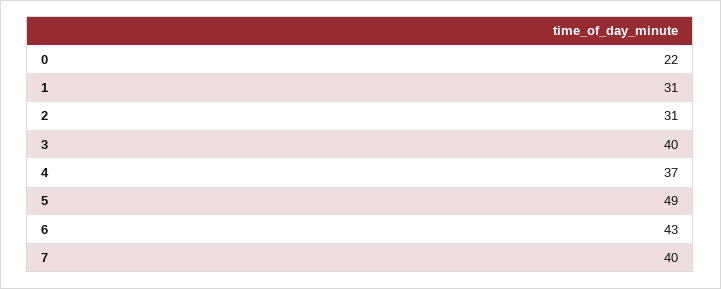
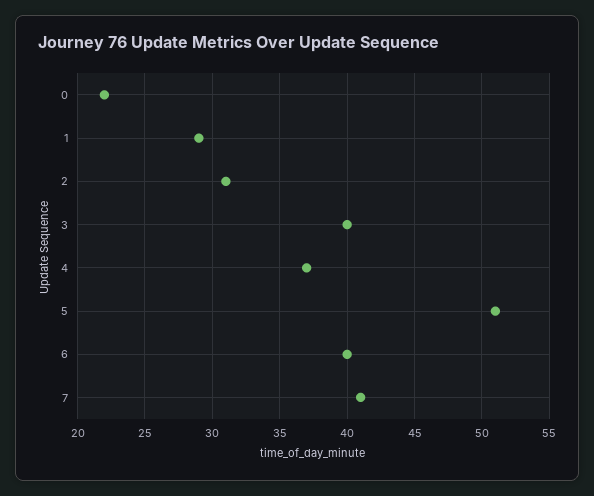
  {
    "0": 22,
-   "1": 31,
+   "1": 29,
    "2": 31,
    "3": 40,
    "4": 37,
-   "5": 49,
+   "5": 51,
-   "6": 43,
+   "6": 40,
-   "7": 40
+   "7": 41
  }

